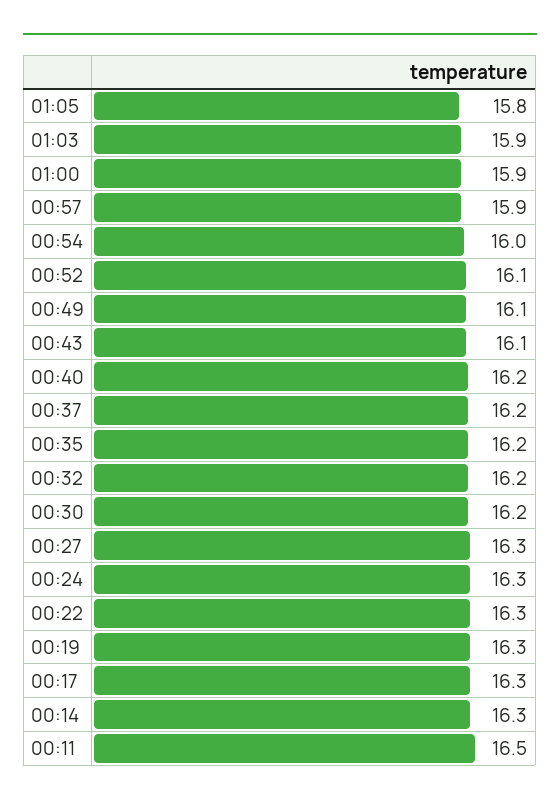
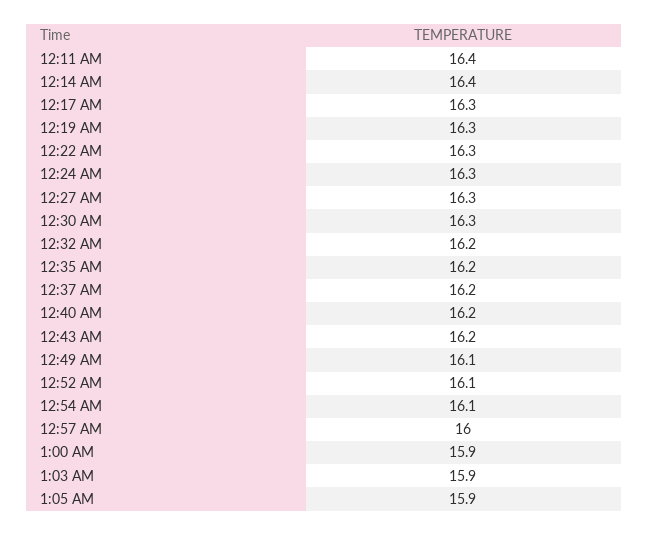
  {
-   "01:05": 15.8,
+   "01:05": 15.9,
    "01:03": 15.9,
    "01:00": 15.9,
-   "00:57": 15.9,
+   "00:57": 16,
-   "00:54": 16,
+   "00:54": 16.1,
    "00:52": 16.1,
    "00:49": 16.1,
-   "00:43": 16.1,
+   "00:43": 16.2,
    "00:40": 16.2,
    "00:37": 16.2,
    "00:35": 16.2,
    "00:32": 16.2,
-   "00:30": 16.2,
+   "00:30": 16.3,
    "00:27": 16.3,
    "00:24": 16.3,
    "00:22": 16.3,
    "00:19": 16.3,
    "00:17": 16.3,
-   "00:14": 16.3,
+   "00:14": 16.4,
-   "00:11": 16.5
+   "00:11": 16.4
  }

